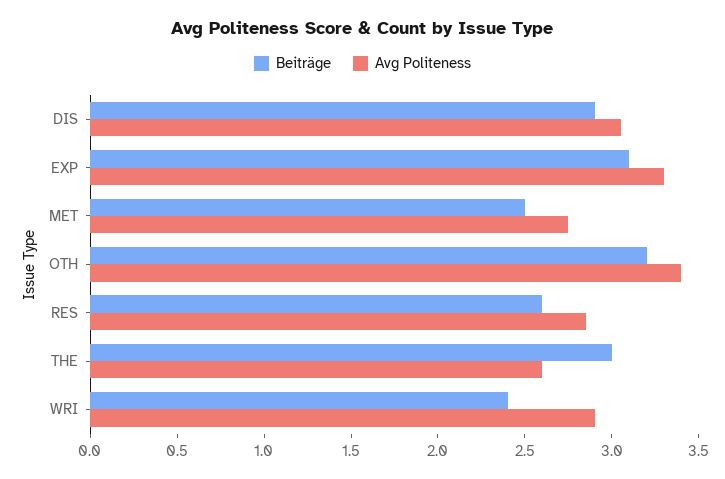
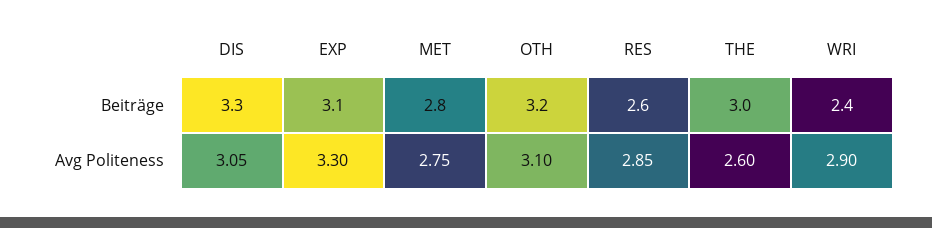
  {
    "Beiträge": {
-     "DIS": 2.9,
+     "DIS": 3.3,
      "EXP": 3.1,
-     "MET": 2.5,
+     "MET": 2.8,
      "OTH": 3.2,
      "RES": 2.6,
      "THE": 3,
      "WRI": 2.4
    },
    "Avg Politeness": {
      "DIS": 3.05,
      "EXP": 3.3,
      "MET": 2.75,
-     "OTH": 3.4,
+     "OTH": 3.1,
      "RES": 2.85,
      "THE": 2.6,
      "WRI": 2.9
    }
  }

